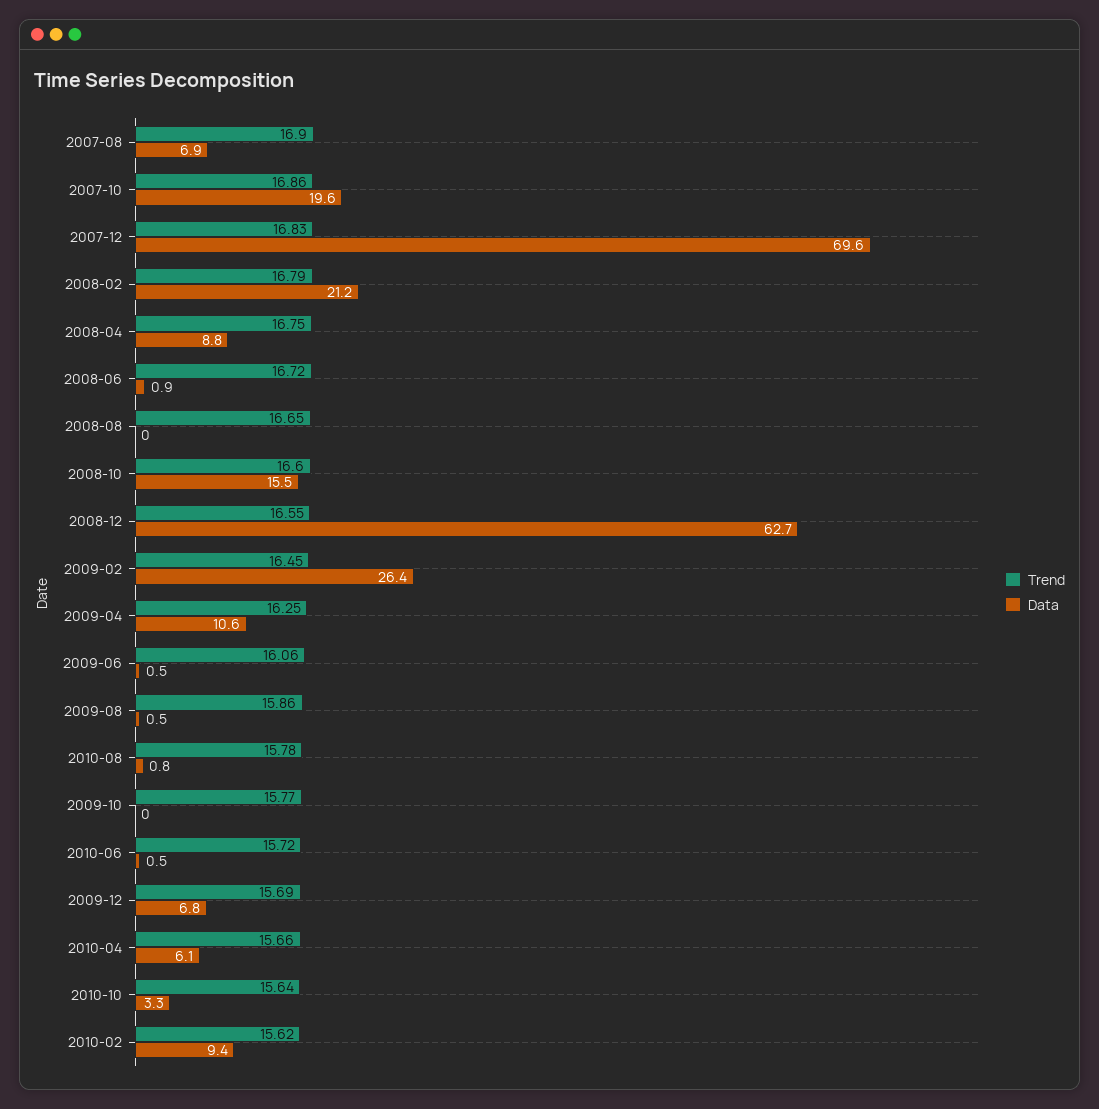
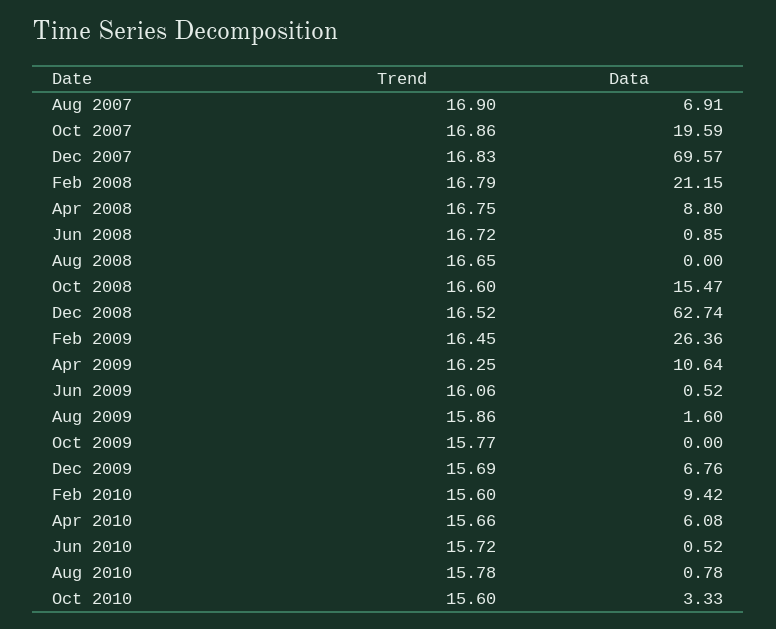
  {
    "Trend": {
      "2007-08": 16.9,
      "2007-10": 16.86,
      "2007-12": 16.83,
      "2008-02": 16.79,
      "2008-04": 16.75,
      "2008-06": 16.72,
      "2008-08": 16.65,
      "2008-10": 16.6,
-     "2008-12": 16.55,
+     "2008-12": 16.52,
      "2009-02": 16.45,
      "2009-04": 16.25,
      "2009-06": 16.06,
      "2009-08": 15.86,
      "2010-08": 15.78,
      "2009-10": 15.77,
      "2010-06": 15.72,
      "2009-12": 15.69,
      "2010-04": 15.66,
-     "2010-10": 15.64,
+     "2010-10": 15.6,
-     "2010-02": 15.62
+     "2010-02": 15.6
    },
    "Data": {
      "2007-08": 6.91,
      "2007-10": 19.59,
      "2007-12": 69.57,
      "2008-02": 21.15,
      "2008-04": 8.8,
      "2008-06": 0.85,
      "2008-08": 0,
      "2008-10": 15.47,
      "2008-12": 62.74,
      "2009-02": 26.36,
      "2009-04": 10.64,
      "2009-06": 0.52,
-     "2009-08": 0.5,
+     "2009-08": 1.6,
      "2010-08": 0.78,
      "2009-10": 0,
      "2010-06": 0.52,
      "2009-12": 6.76,
      "2010-04": 6.08,
      "2010-10": 3.33,
      "2010-02": 9.42
    }
  }

